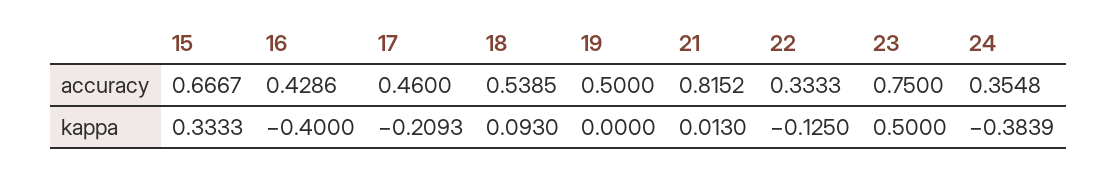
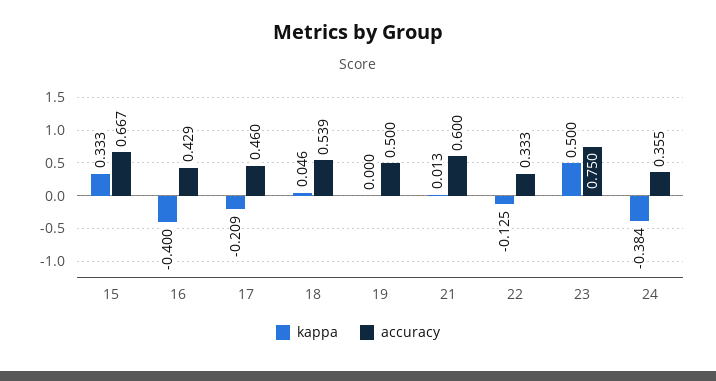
  {
    "accuracy": {
      "15": 0.6667,
      "16": 0.4286,
      "17": 0.46,
      "18": 0.5385,
      "19": 0.5,
-     "21": 0.8152,
+     "21": 0.6,
      "22": 0.3333,
      "23": 0.75,
      "24": 0.3548
    },
    "kappa": {
      "15": 0.3333,
      "16": -0.4,
      "17": -0.2093,
-     "18": 0.093,
+     "18": 0.046,
      "19": 0,
      "21": 0.013,
      "22": -0.125,
      "23": 0.5,
      "24": -0.3839
    }
  }

